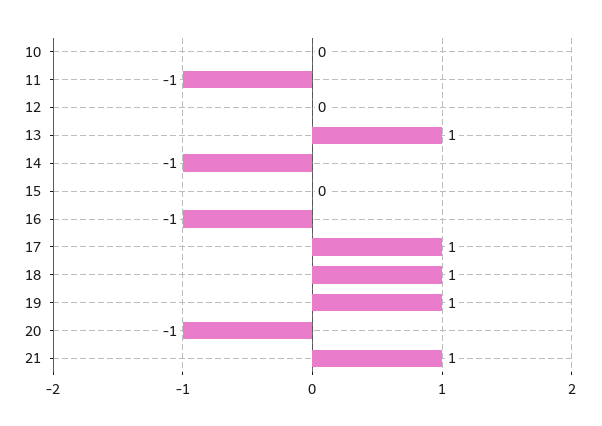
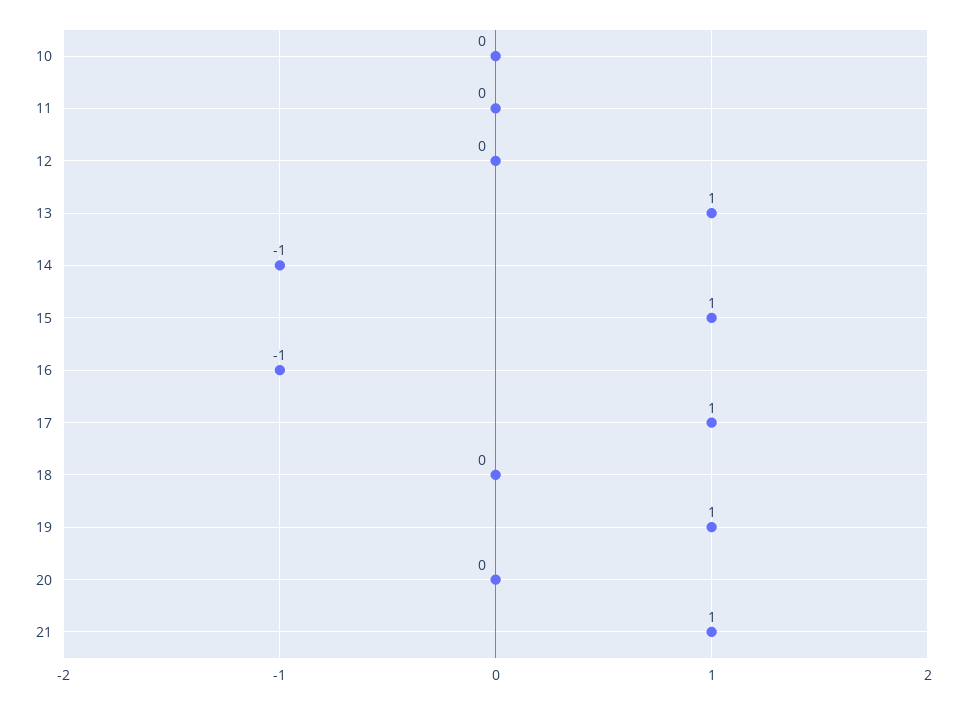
  {
    "10": 0,
-   "11": -1,
+   "11": 0,
    "12": 0,
    "13": 1,
    "14": -1,
-   "15": 0,
+   "15": 1,
    "16": -1,
    "17": 1,
-   "18": 1,
+   "18": 0,
    "19": 1,
-   "20": -1,
+   "20": 0,
    "21": 1
  }

